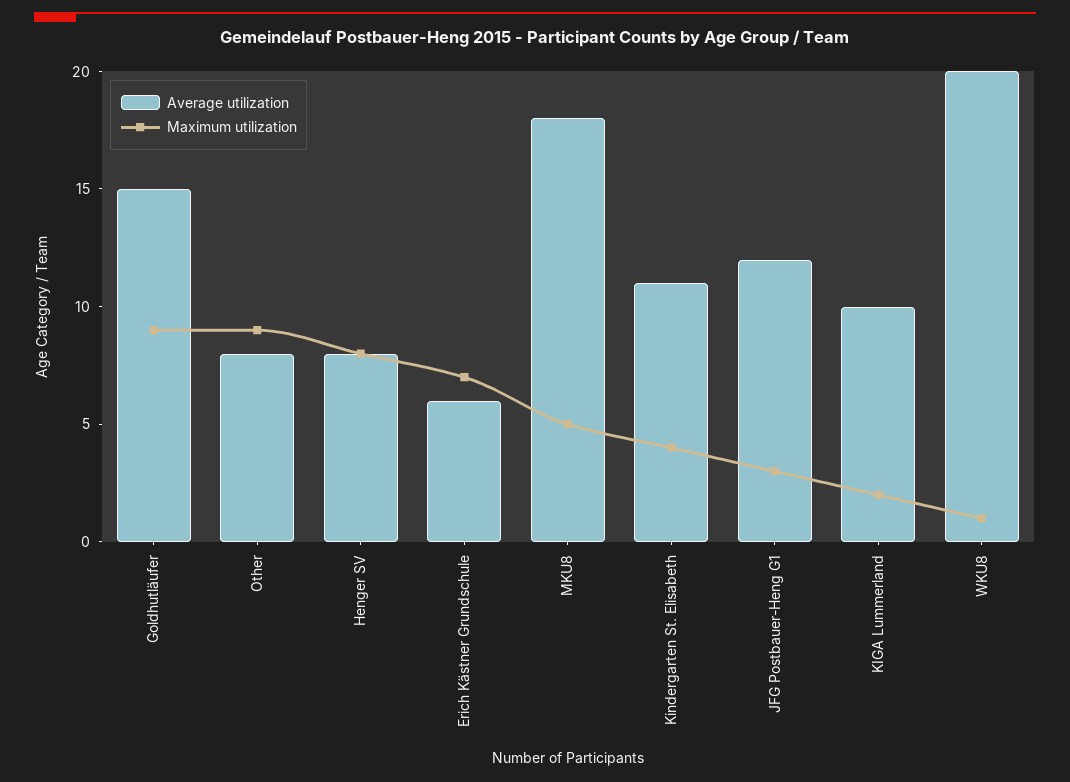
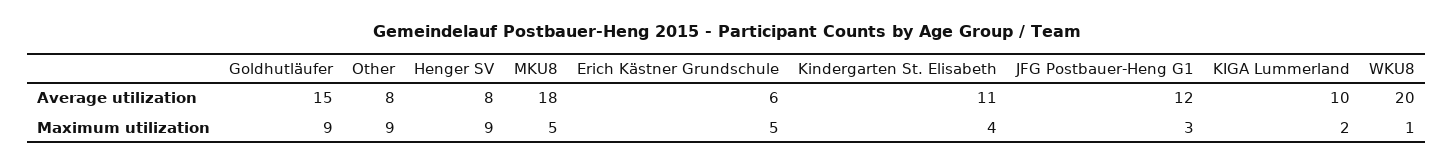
  {
    "Average utilization": {
      "Goldhutläufer": 15,
      "Other": 8,
      "Henger SV": 8,
      "Erich Kästner Grundschule": 6,
      "MKU8": 18,
      "Kindergarten St. Elisabeth": 11,
      "JFG Postbauer-Heng G1": 12,
      "KIGA Lummerland": 10,
      "WKU8": 20
    },
    "Maximum utilization": {
      "Goldhutläufer": 9,
      "Other": 9,
-     "Henger SV": 8,
+     "Henger SV": 9,
-     "Erich Kästner Grundschule": 7,
+     "Erich Kästner Grundschule": 5,
      "MKU8": 5,
      "Kindergarten St. Elisabeth": 4,
      "JFG Postbauer-Heng G1": 3,
      "KIGA Lummerland": 2,
      "WKU8": 1
    }
  }

